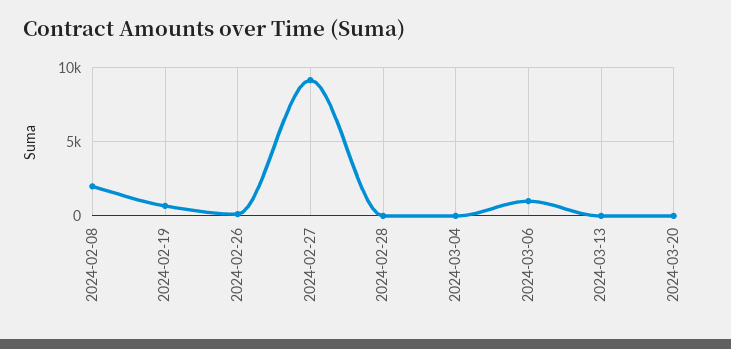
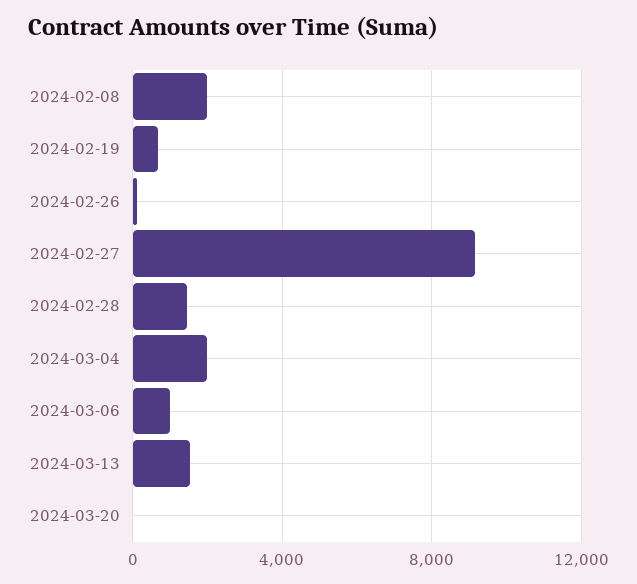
  {
    "2024-02-08": 2000,
    "2024-02-19": 500,
    "2024-02-26": 0,
    "2024-02-27": 9000,
-   "2024-02-28": 0,
+   "2024-02-28": 1500,
-   "2024-03-04": 0,
+   "2024-03-04": 2000,
    "2024-03-06": 1000,
-   "2024-03-13": 0,
+   "2024-03-13": 1500,
    "2024-03-20": 0
  }

